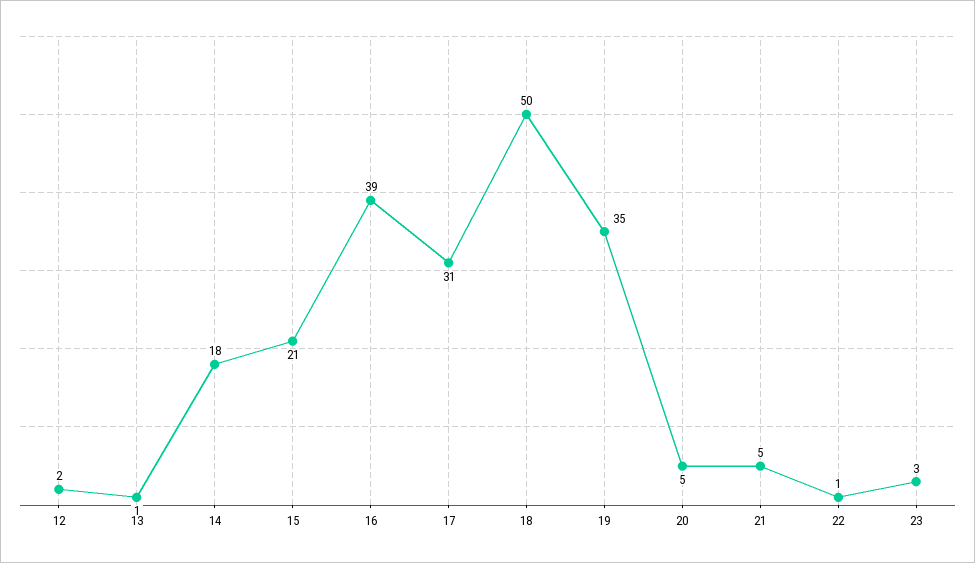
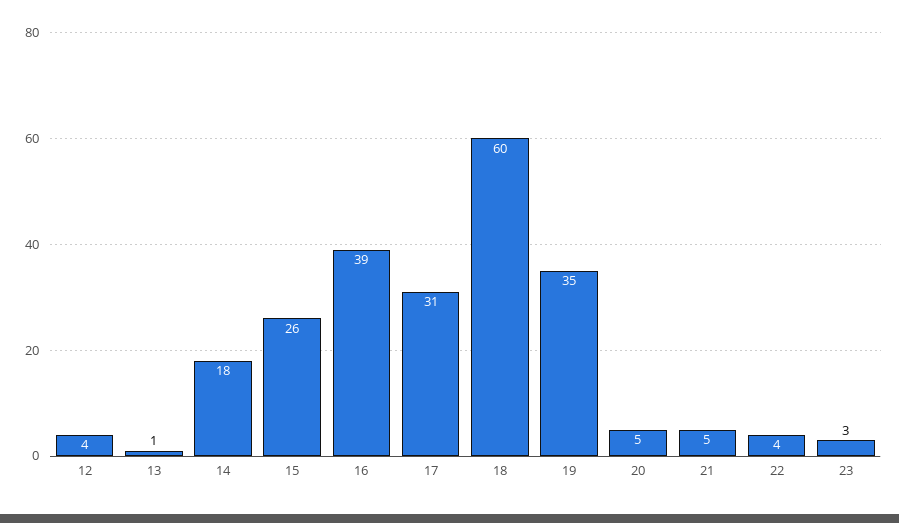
  {
-   "12": 2,
+   "12": 4,
    "13": 1,
    "14": 18,
-   "15": 21,
+   "15": 26,
    "16": 39,
    "17": 31,
-   "18": 50,
+   "18": 60,
    "19": 35,
    "20": 5,
    "21": 5,
-   "22": 1,
+   "22": 4,
    "23": 3
  }

